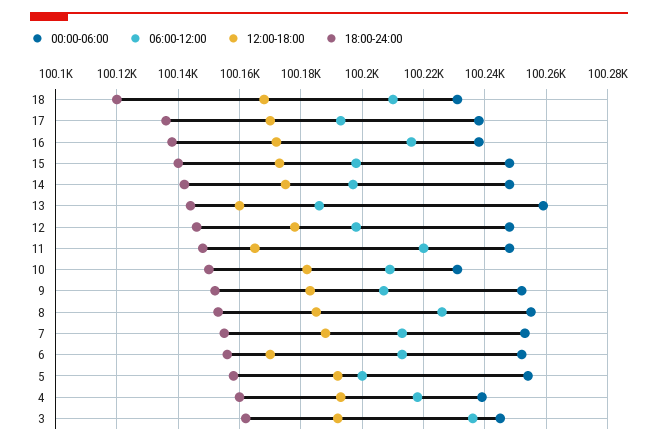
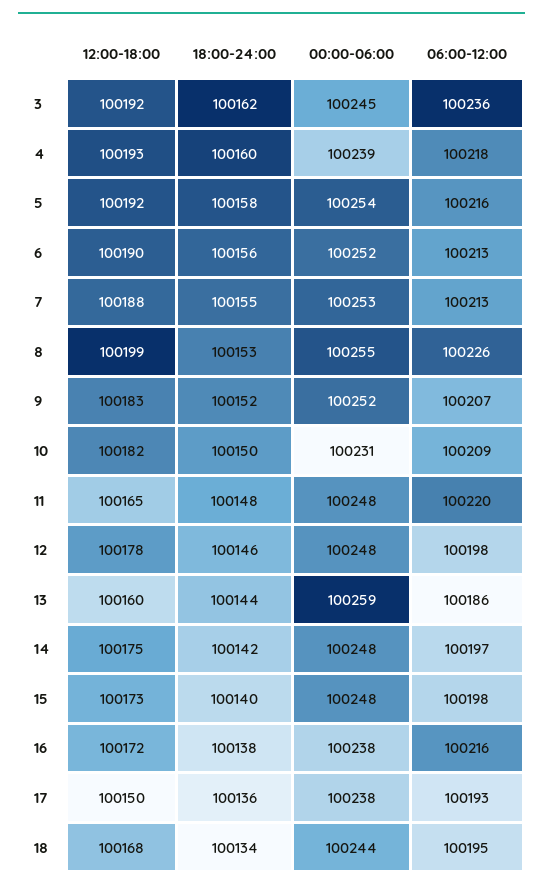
  {
    "00:00-06:00": {
-     "18": 100230,
+     "18": 100244,
      "17": 100238,
      "16": 100238,
      "15": 100248,
      "14": 100248,
      "13": 100259,
      "12": 100248,
      "11": 100248,
      "10": 100231,
      "9": 100252,
      "8": 100255,
      "7": 100253,
      "6": 100252,
      "5": 100254,
      "4": 100239,
      "3": 100245
    },
    "06:00-12:00": {
-     "18": 100210,
+     "18": 100195,
      "17": 100193,
      "16": 100216,
      "15": 100198,
      "14": 100197,
      "13": 100186,
      "12": 100198,
      "11": 100220,
      "10": 100209,
      "9": 100207,
      "8": 100226,
      "7": 100213,
      "6": 100213,
-     "5": 100200,
+     "5": 100216,
      "4": 100218,
      "3": 100236
    },
    "12:00-18:00": {
      "18": 100168,
-     "17": 100170,
+     "17": 100150,
      "16": 100172,
      "15": 100173,
      "14": 100175,
      "13": 100160,
      "12": 100178,
      "11": 100165,
      "10": 100182,
      "9": 100183,
-     "8": 100185,
+     "8": 100199,
      "7": 100188,
-     "6": 100170,
+     "6": 100190,
      "5": 100192,
      "4": 100193,
      "3": 100192
    },
    "18:00-24:00": {
-     "18": 100120,
+     "18": 100134,
      "17": 100136,
      "16": 100138,
      "15": 100140,
      "14": 100142,
      "13": 100144,
      "12": 100146,
      "11": 100148,
      "10": 100150,
      "9": 100152,
      "8": 100153,
      "7": 100155,
      "6": 100156,
      "5": 100158,
      "4": 100160,
      "3": 100162
    }
  }

